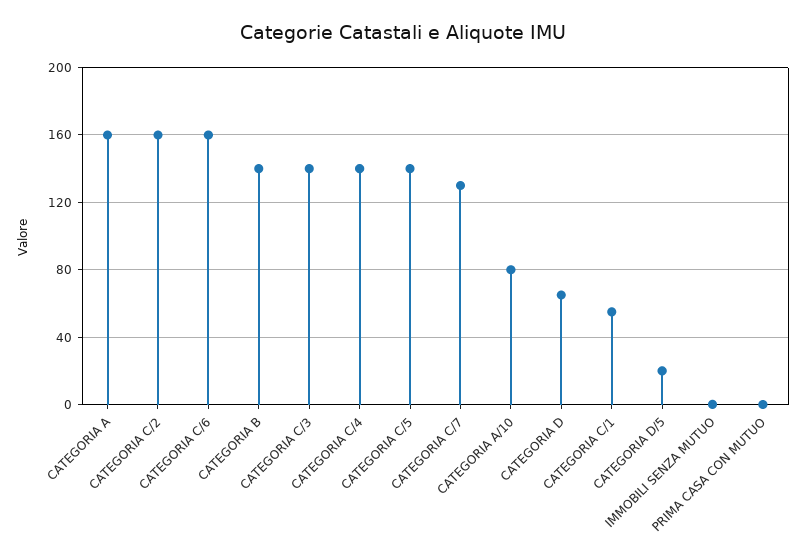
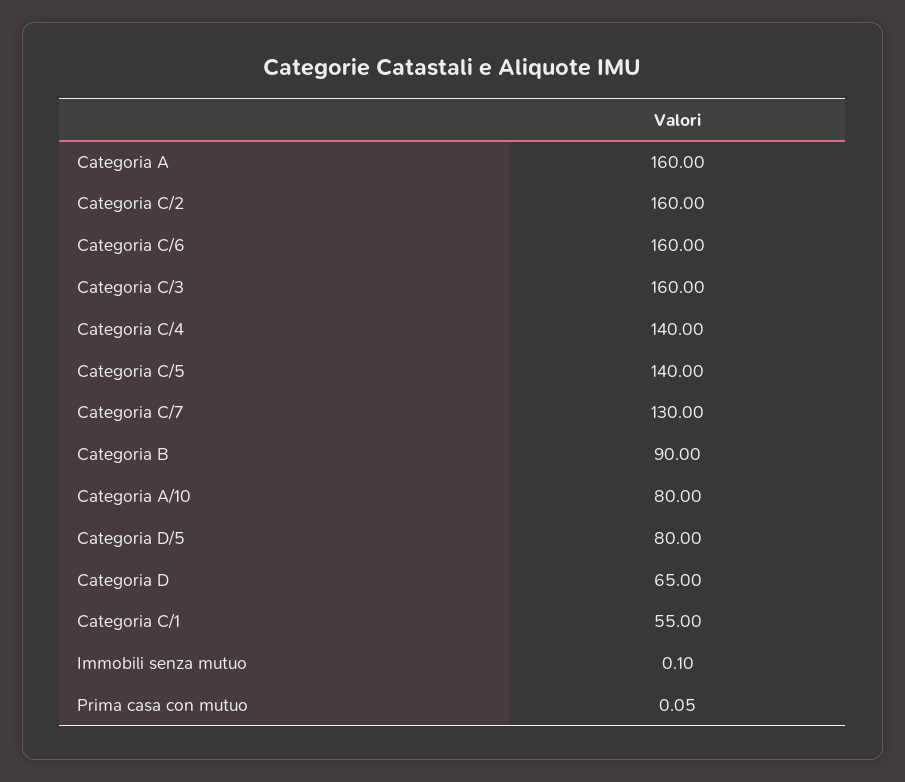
  {
    "CATEGORIA A": 160,
    "CATEGORIA C/2": 160,
    "CATEGORIA C/6": 160,
-   "CATEGORIA B": 140,
+   "CATEGORIA B": 90,
-   "CATEGORIA C/3": 140,
+   "CATEGORIA C/3": 160,
    "CATEGORIA C/4": 140,
    "CATEGORIA C/5": 140,
    "CATEGORIA C/7": 130,
    "CATEGORIA A/10": 80,
    "CATEGORIA D": 65,
    "CATEGORIA C/1": 55,
-   "CATEGORIA D/5": 20,
+   "CATEGORIA D/5": 80,
    "IMMOBILI SENZA MUTUO": 0.1,
    "PRIMA CASA CON MUTUO": 0.05
  }

